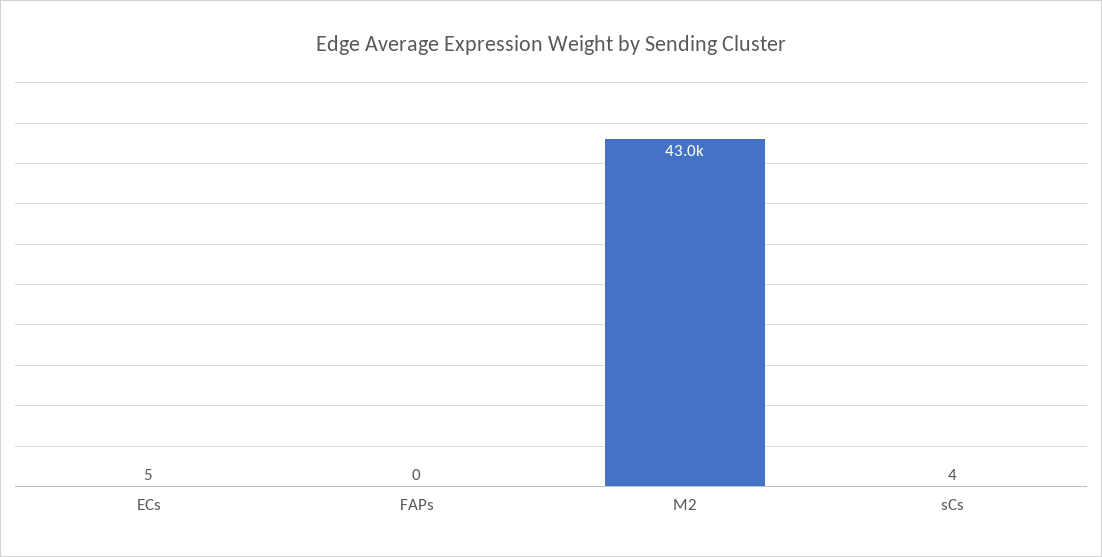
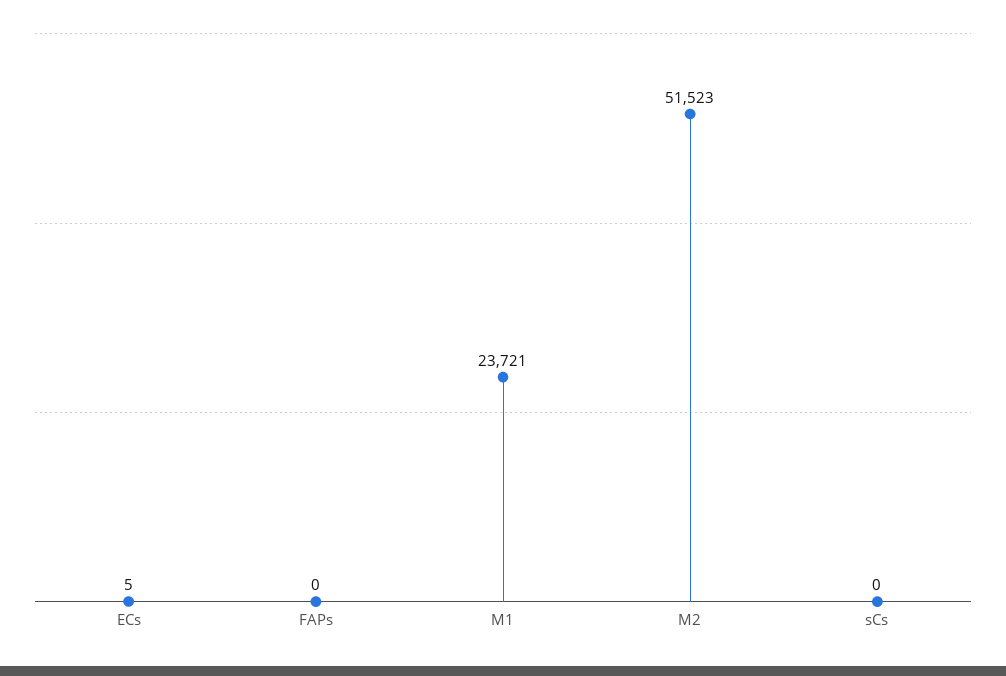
  {
    "ECs": 5,
    "FAPs": 0,
-   "M2": 43000,
+   "M2": 51523,
-   "sCs": 4
+   "sCs": 0,
+   "M1": 23721
  }

